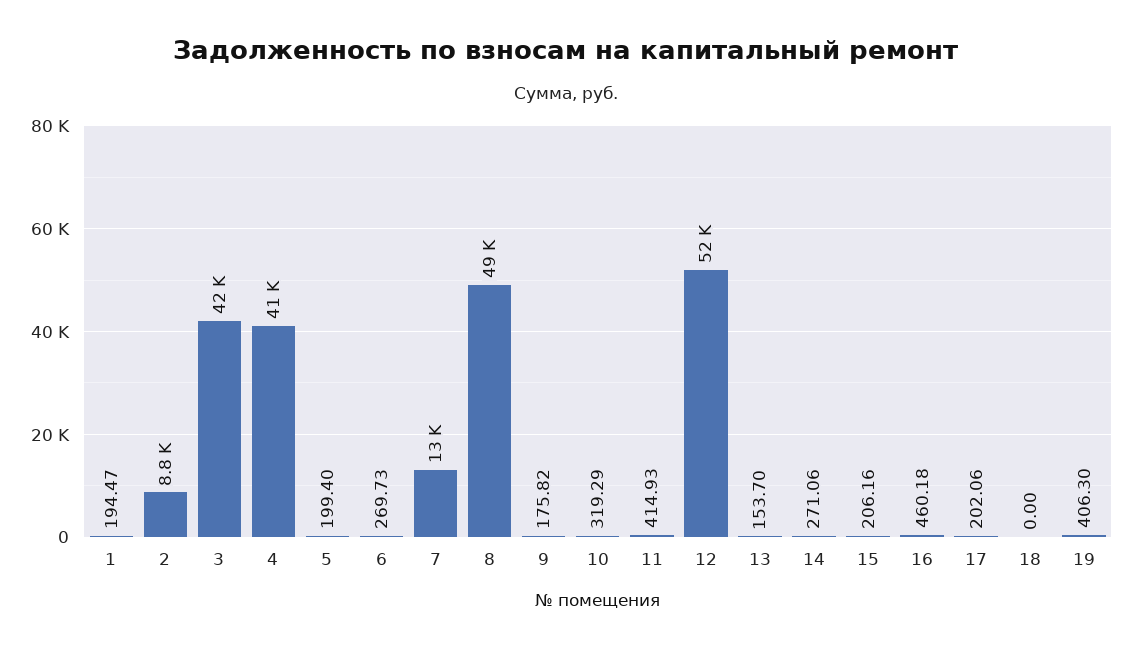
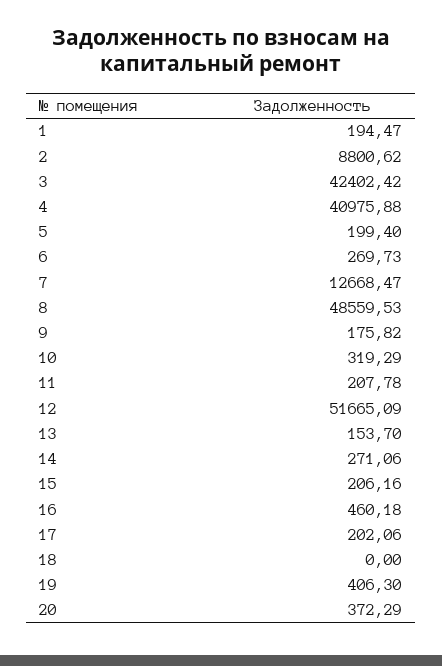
  {
    "1": 194.47,
    "2": 8800.62,
    "3": 42402.42,
    "4": 40975.88,
    "5": 199.4,
    "6": 269.73,
    "7": 12668.47,
    "8": 48559.53,
    "9": 175.82,
    "10": 319.29,
-   "11": 414.93,
+   "11": 207.78,
    "12": 51665.09,
    "13": 153.7,
    "14": 271.06,
    "15": 206.16,
    "16": 460.18,
    "17": 202.06,
    "18": 0,
-   "19": 406.3
+   "19": 406.3,
+   "20": 372.29
  }

